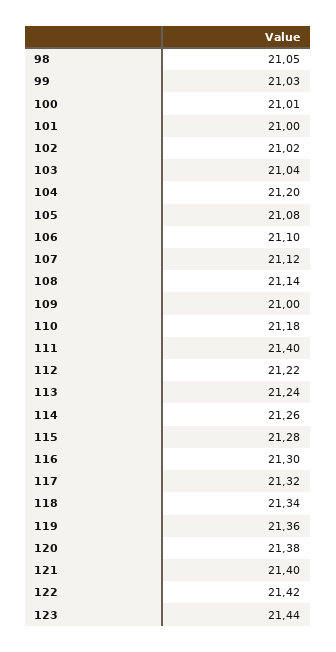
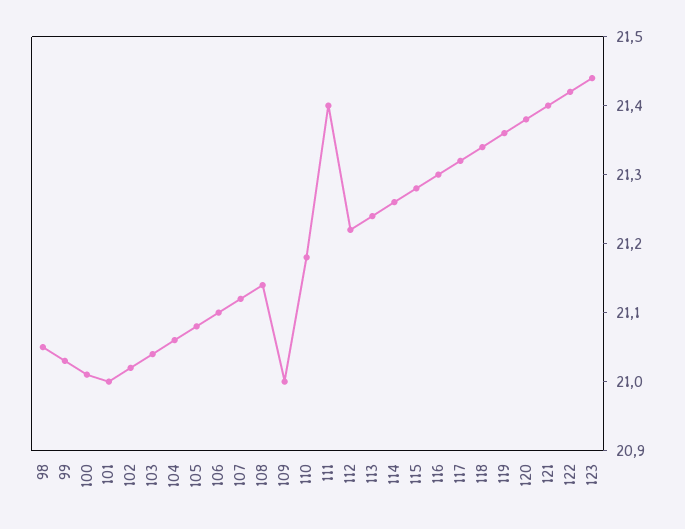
  {
    "98": 21.05,
    "99": 21.03,
    "100": 21.01,
    "101": 21,
    "102": 21.02,
    "103": 21.04,
-   "104": 21.2,
+   "104": 21.05,
    "105": 21.08,
    "106": 21.1,
    "107": 21.12,
    "108": 21.14,
    "109": 21,
    "110": 21.18,
    "111": 21.4,
    "112": 21.22,
    "113": 21.24,
    "114": 21.26,
    "115": 21.28,
    "116": 21.3,
    "117": 21.32,
    "118": 21.34,
    "119": 21.36,
    "120": 21.38,
    "121": 21.4,
    "122": 21.42,
    "123": 21.44
  }

